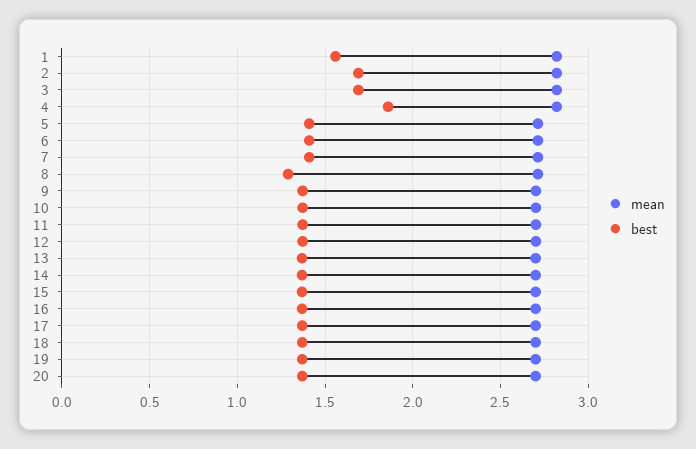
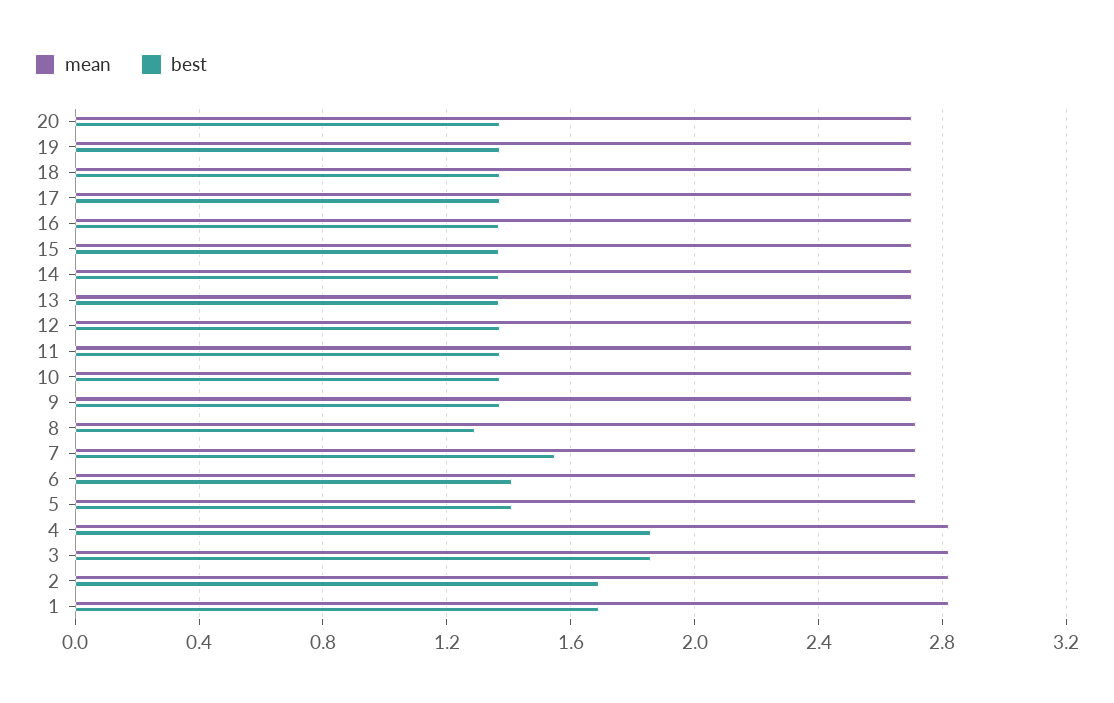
  {
    "mean": {
      "1": 2.8,
      "2": 2.8,
      "3": 2.8,
      "4": 2.8,
      "5": 2.7,
      "6": 2.7,
      "7": 2.7,
      "8": 2.7,
      "9": 2.7,
      "10": 2.7,
      "11": 2.7,
      "12": 2.7,
      "13": 2.7,
      "14": 2.7,
      "15": 2.7,
      "16": 2.7,
      "17": 2.7,
      "18": 2.7,
      "19": 2.7,
      "20": 2.7
    },
    "best": {
-     "1": 1.55,
+     "1": 1.7,
      "2": 1.7,
-     "3": 1.7,
+     "3": 1.85,
      "4": 1.85,
      "5": 1.4,
      "6": 1.4,
-     "7": 1.4,
+     "7": 1.55,
      "8": 1.3,
      "9": 1.35,
      "10": 1.35,
      "11": 1.35,
      "12": 1.35,
      "13": 1.35,
      "14": 1.35,
      "15": 1.35,
      "16": 1.35,
      "17": 1.35,
      "18": 1.35,
      "19": 1.35,
      "20": 1.35
    }
  }

